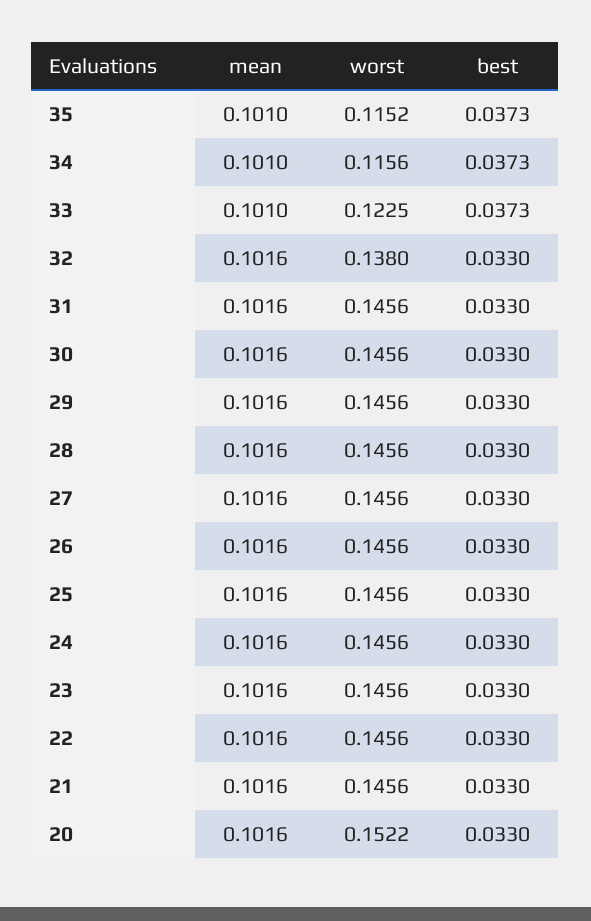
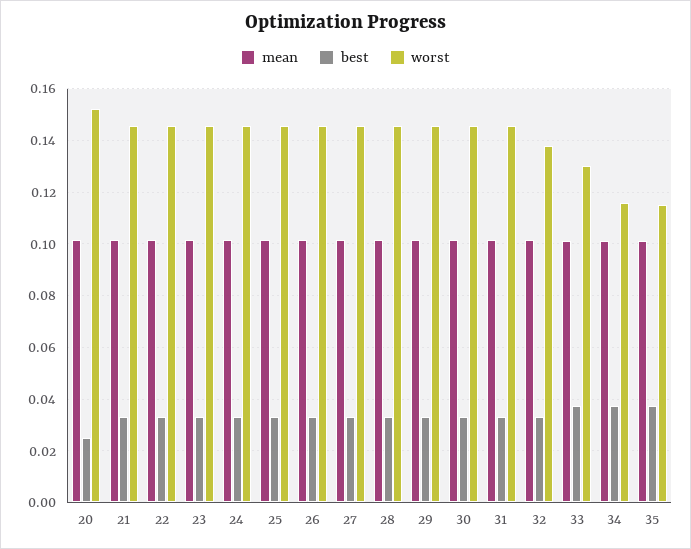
  {
    "mean": {
      "35": 0.101,
      "34": 0.101,
      "33": 0.101,
      "32": 0.1016,
      "31": 0.1016,
      "30": 0.1016,
      "29": 0.1016,
      "28": 0.1016,
      "27": 0.1016,
      "26": 0.1016,
      "25": 0.1016,
      "24": 0.1016,
      "23": 0.1016,
      "22": 0.1016,
      "21": 0.1016,
      "20": 0.1016
    },
    "worst": {
      "35": 0.1152,
      "34": 0.1156,
-     "33": 0.1225,
+     "33": 0.13,
      "32": 0.138,
      "31": 0.1456,
      "30": 0.1456,
      "29": 0.1456,
      "28": 0.1456,
      "27": 0.1456,
      "26": 0.1456,
      "25": 0.1456,
      "24": 0.1456,
      "23": 0.1456,
      "22": 0.1456,
      "21": 0.1456,
      "20": 0.1522
    },
    "best": {
      "35": 0.0373,
      "34": 0.0373,
      "33": 0.0373,
      "32": 0.033,
      "31": 0.033,
      "30": 0.033,
      "29": 0.033,
      "28": 0.033,
      "27": 0.033,
      "26": 0.033,
      "25": 0.033,
      "24": 0.033,
      "23": 0.033,
      "22": 0.033,
      "21": 0.033,
-     "20": 0.033
+     "20": 0.025
    }
  }

